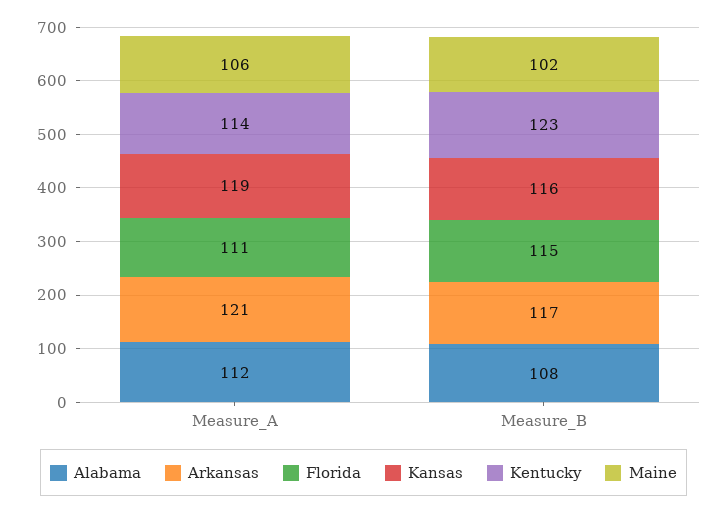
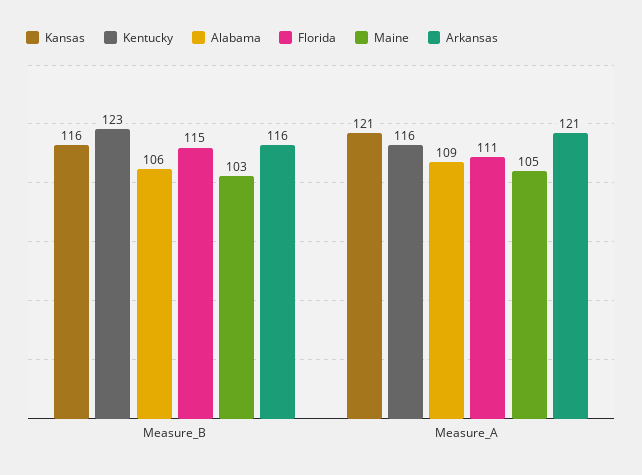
  {
    "Alabama": {
-     "Measure_A": 112,
+     "Measure_A": 109,
-     "Measure_B": 108
+     "Measure_B": 106
    },
    "Arkansas": {
      "Measure_A": 121,
-     "Measure_B": 117
+     "Measure_B": 116
    },
    "Florida": {
      "Measure_A": 111,
      "Measure_B": 115
    },
    "Kansas": {
-     "Measure_A": 119,
+     "Measure_A": 121,
      "Measure_B": 116
    },
    "Kentucky": {
-     "Measure_A": 114,
+     "Measure_A": 116,
      "Measure_B": 123
    },
    "Maine": {
-     "Measure_A": 106,
+     "Measure_A": 105,
-     "Measure_B": 102
+     "Measure_B": 103
    }
  }

